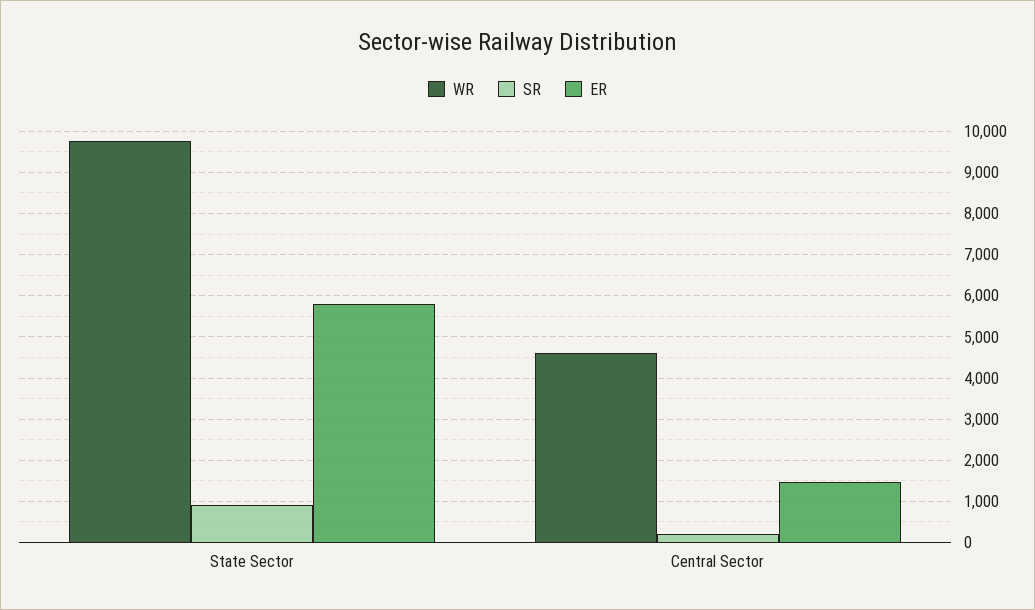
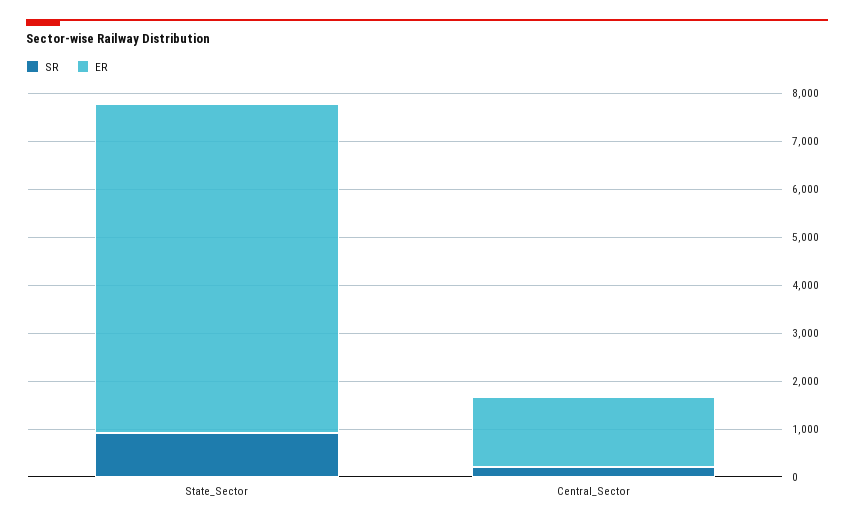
  {
-   "WR": {
-     "State Sector": 9800,
-     "Central Sector": 4600
-   },
    "SR": {
      "State Sector": 1000,
      "Central Sector": 200
    },
    "ER": {
-     "State Sector": 5800,
+     "State Sector": 6800,
      "Central Sector": 1400
    }
  }

